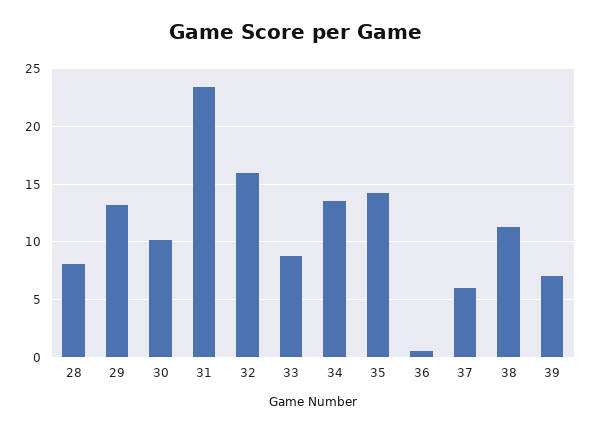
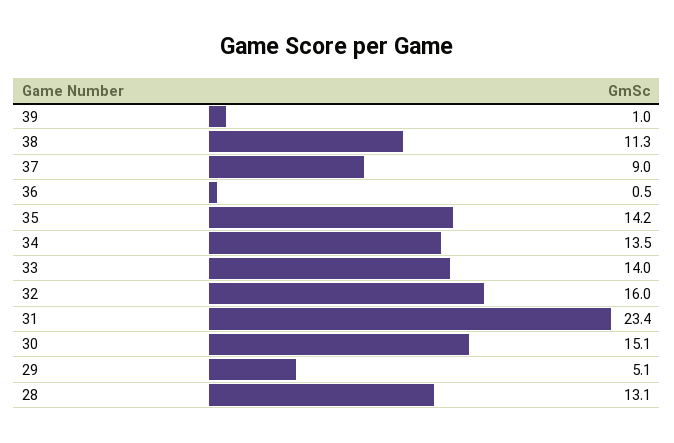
  {
-   "28": 8,
+   "28": 13.1,
-   "29": 13,
+   "29": 5.1,
-   "30": 10,
+   "30": 15.1,
    "31": 23.4,
    "32": 16,
-   "33": 9,
+   "33": 14,
    "34": 13.5,
    "35": 14.2,
    "36": 0.5,
-   "37": 6,
+   "37": 9,
    "38": 11.3,
-   "39": 7
+   "39": 1
  }

